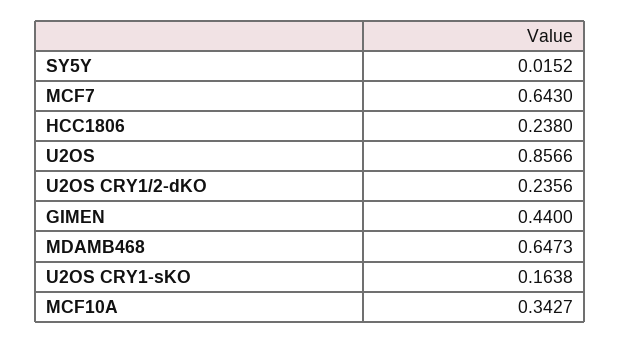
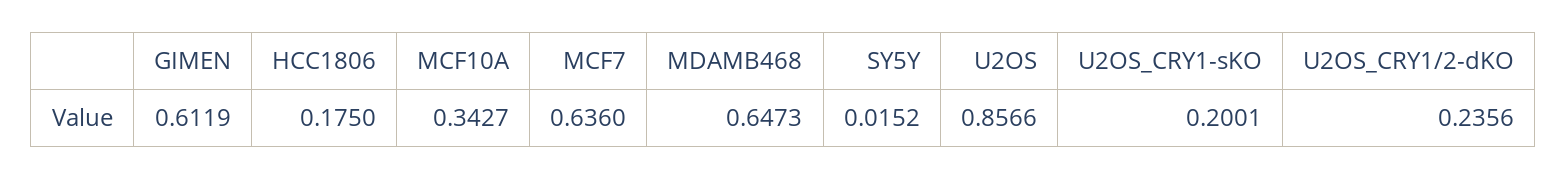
  {
    "SY5Y": 0.0152,
-   "MCF7": 0.643,
+   "MCF7": 0.636,
-   "HCC1806": 0.238,
+   "HCC1806": 0.175,
    "U2OS": 0.8566,
    "U2OS CRY1/2-dKO": 0.2356,
-   "GIMEN": 0.44,
+   "GIMEN": 0.6119,
    "MDAMB468": 0.6473,
-   "U2OS CRY1-sKO": 0.1638,
+   "U2OS CRY1-sKO": 0.2001,
    "MCF10A": 0.3427
  }

